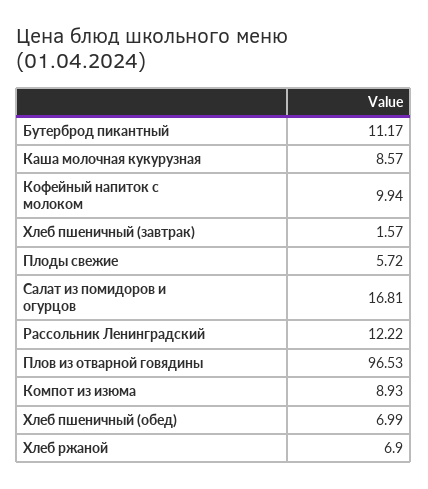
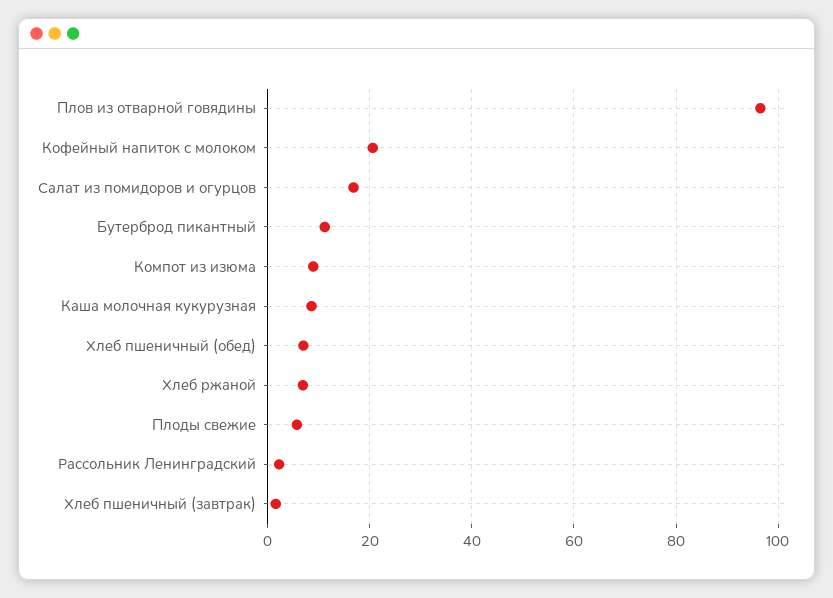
  {
    "Бутерброд пикантный": 11.17,
    "Каша молочная кукурузная": 8.57,
-   "Кофейный напиток с молоком": 9.94,
+   "Кофейный напиток с молоком": 20,
    "Хлеб пшеничный (завтрак)": 1.57,
    "Плоды свежие": 5.72,
    "Салат из помидоров и огурцов": 16.81,
-   "Рассольник Ленинградский": 12.22,
+   "Рассольник Ленинградский": 2,
    "Плов из отварной говядины": 96.53,
    "Компот из изюма": 8.93,
    "Хлеб пшеничный (обед)": 6.99,
    "Хлеб ржаной": 6.9
  }

